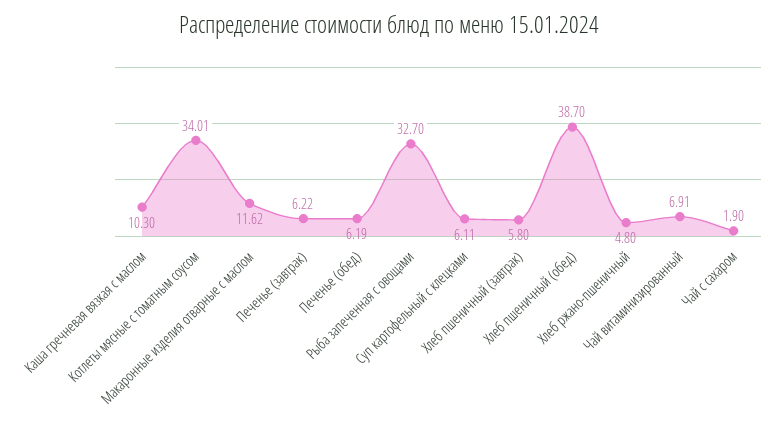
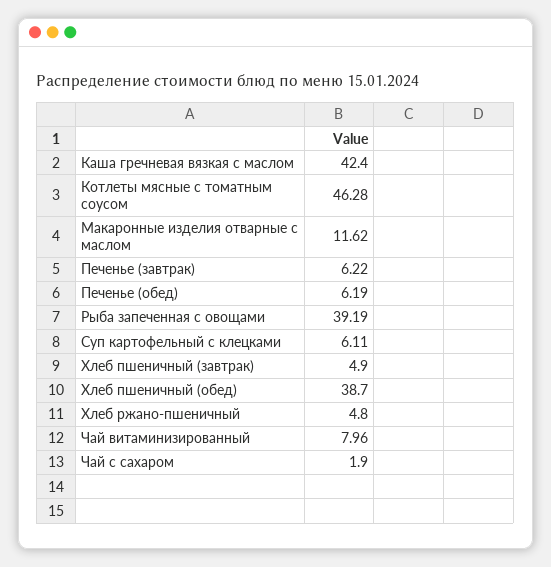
  {
-   "Каша гречневая вязкая с маслом": 10.3,
+   "Каша гречневая вязкая с маслом": 42.4,
-   "Котлеты мясные с томатным соусом": 34.01,
+   "Котлеты мясные с томатным соусом": 46.28,
    "Макаронные изделия отварные с маслом": 11.62,
    "Печенье (завтрак)": 6.22,
    "Печенье (обед)": 6.19,
-   "Рыба запеченная с овощами": 32.7,
+   "Рыба запеченная с овощами": 39.19,
    "Суп картофельный с клецками": 6.11,
-   "Хлеб пшеничный (завтрак)": 5.8,
+   "Хлеб пшеничный (завтрак)": 4.9,
    "Хлеб пшеничный (обед)": 38.7,
    "Хлеб ржано-пшеничный": 4.8,
-   "Чай витаминизированный": 6.91,
+   "Чай витаминизированный": 7.96,
    "Чай с сахаром": 1.9
  }

